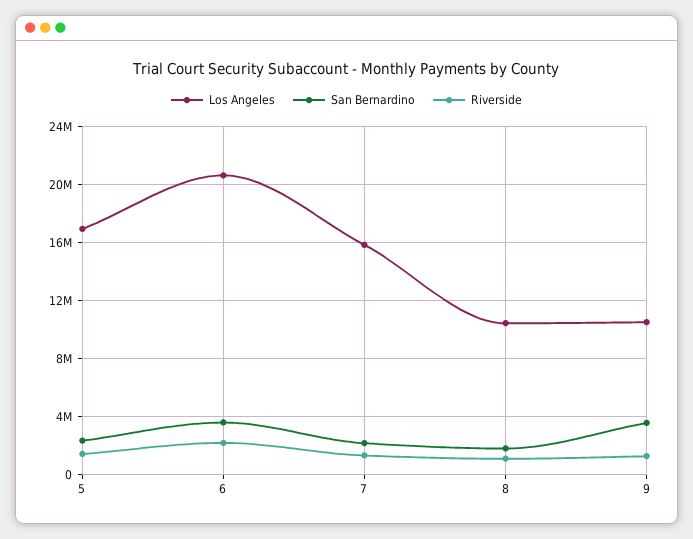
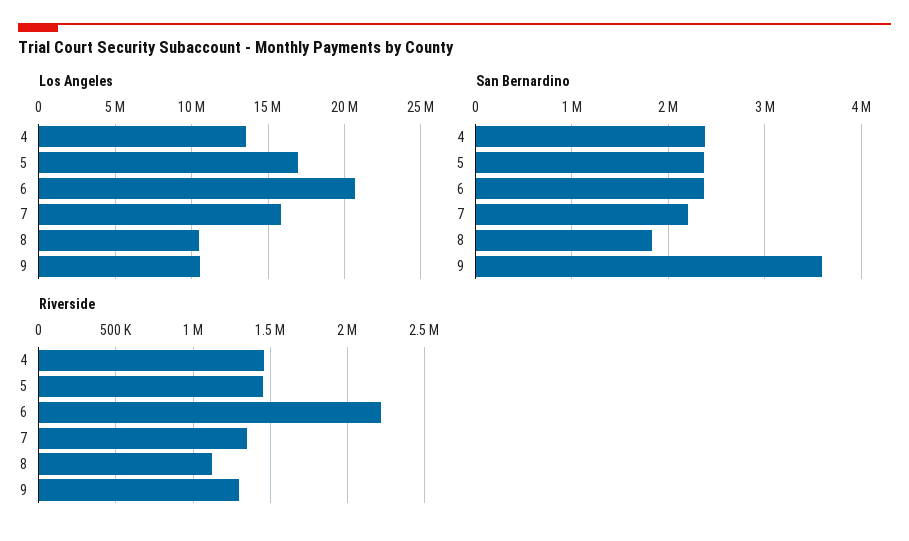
  {
    "Los Angeles": {
      "5": 17000000,
      "6": 20500000,
      "7": 16000000,
      "8": 10500000,
-     "9": 10500000
+     "9": 10500000,
+     "4": 13500000
    },
    "San Bernardino": {
      "5": 2400000,
-     "6": 3500000,
+     "6": 2400000,
      "7": 2200000,
      "8": 1800000,
-     "9": 3600000
+     "9": 3600000,
+     "4": 2400000
    },
    "Riverside": {
      "5": 1450000,
      "6": 2200000,
      "7": 1350000,
      "8": 1100000,
-     "9": 1300000
+     "9": 1300000,
+     "4": 1450000
    }
  }

